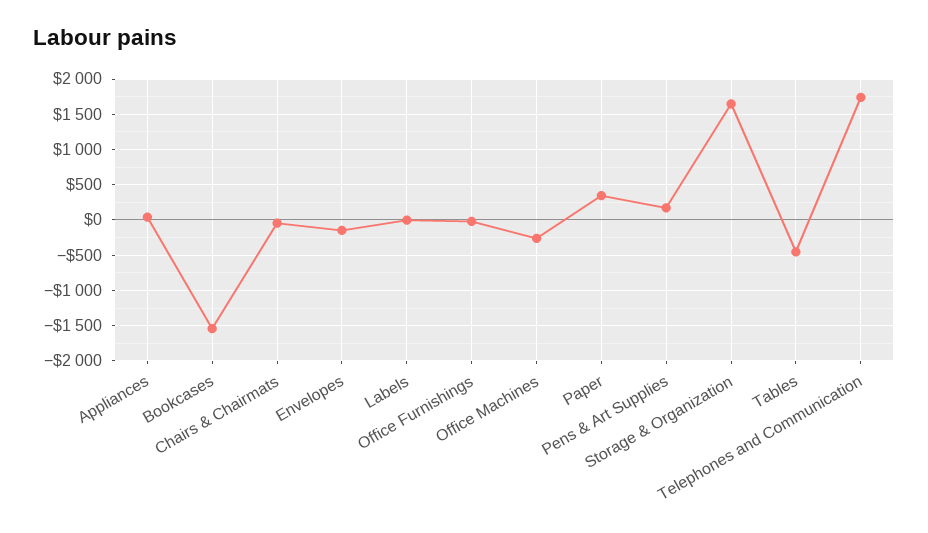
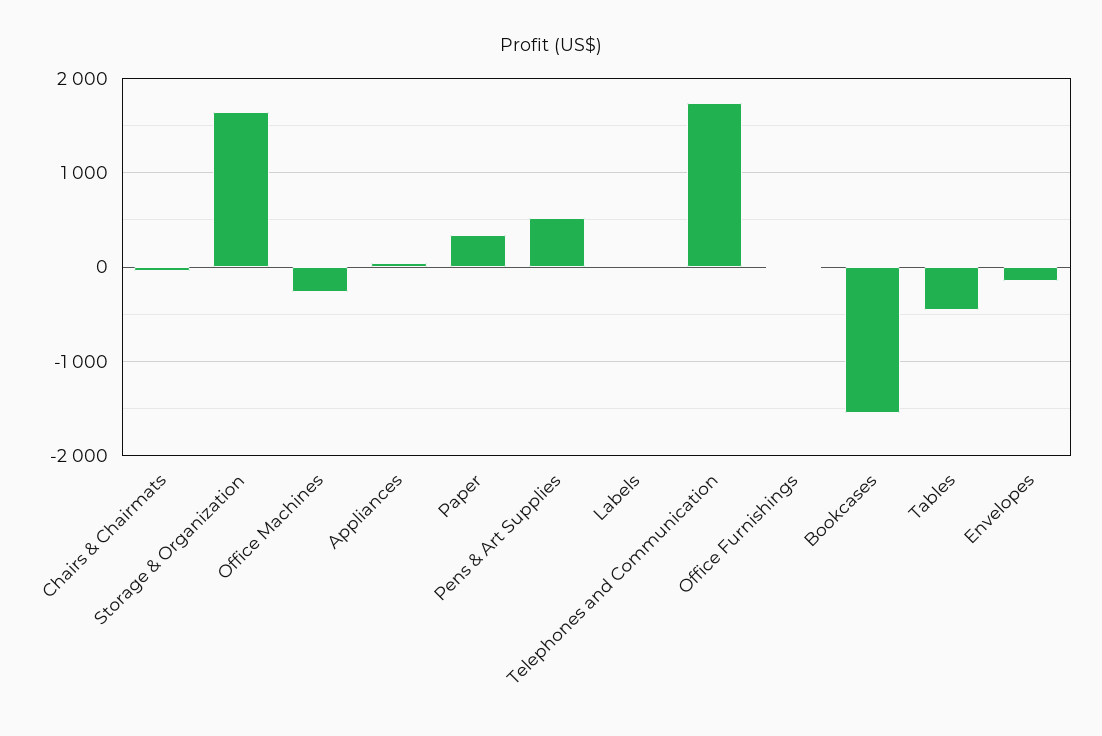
  {
    "Appliances": 0,
    "Bookcases": -1500,
    "Chairs & Chairmats": 0,
    "Envelopes": -100,
    "Labels": 0,
    "Office Furnishings": 0,
    "Office Machines": -300,
    "Paper": 300,
-   "Pens & Art Supplies": 200,
+   "Pens & Art Supplies": 500,
    "Storage & Organization": 1600,
    "Tables": -500,
    "Telephones and Communication": 1700
  }

